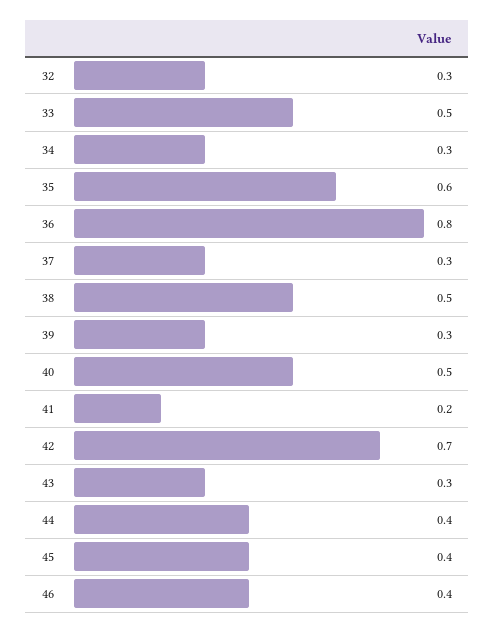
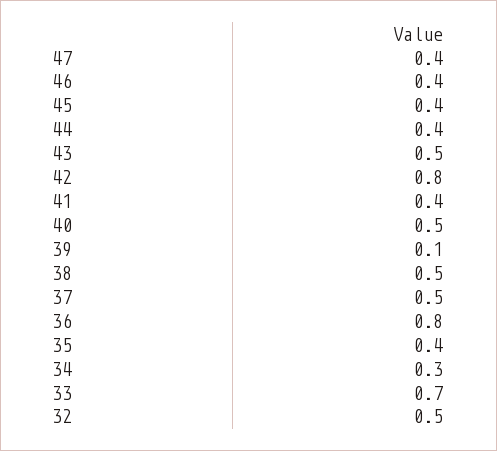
  {
-   "32": 0.3,
+   "32": 0.5,
-   "33": 0.5,
+   "33": 0.7,
    "34": 0.3,
-   "35": 0.6,
+   "35": 0.4,
    "36": 0.8,
-   "37": 0.3,
+   "37": 0.5,
    "38": 0.5,
-   "39": 0.3,
+   "39": 0.1,
    "40": 0.5,
-   "41": 0.2,
+   "41": 0.4,
-   "42": 0.7,
+   "42": 0.8,
-   "43": 0.3,
+   "43": 0.5,
    "44": 0.4,
    "45": 0.4,
-   "46": 0.4
+   "46": 0.4,
+   "47": 0.4
  }

